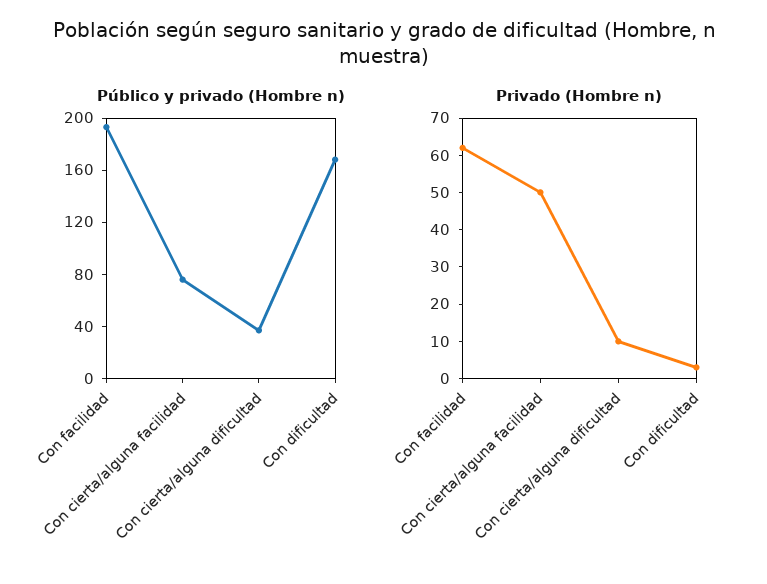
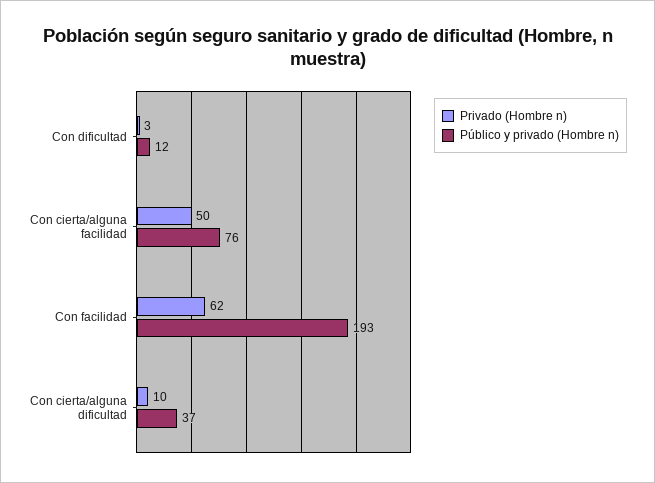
  {
    "Público y privado (Hombre n)": {
      "Con facilidad": 193,
      "Con cierta/alguna facilidad": 76,
      "Con cierta/alguna dificultad": 37,
-     "Con dificultad": 170
+     "Con dificultad": 12
    },
    "Privado (Hombre n)": {
      "Con facilidad": 62,
      "Con cierta/alguna facilidad": 50,
      "Con cierta/alguna dificultad": 10,
      "Con dificultad": 3
    }
  }

